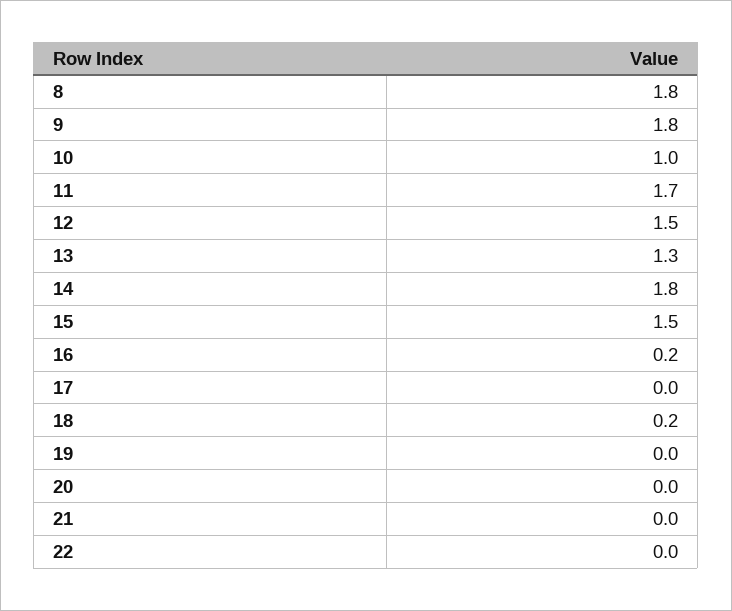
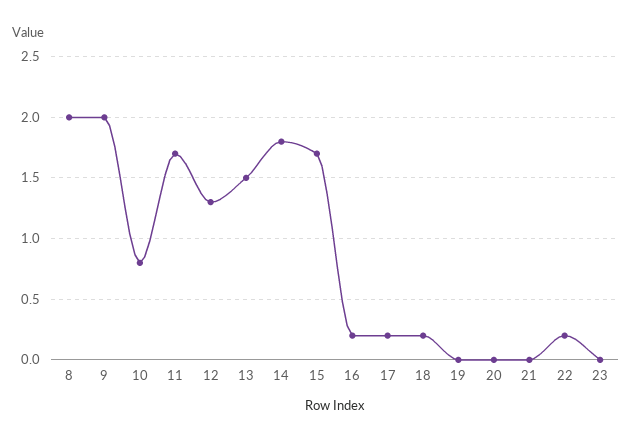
  {
-   "8": 1.8,
+   "8": 2,
-   "9": 1.8,
+   "9": 2,
-   "10": 1,
+   "10": 0.8,
    "11": 1.7,
-   "12": 1.5,
+   "12": 1.3,
-   "13": 1.3,
+   "13": 1.5,
    "14": 1.8,
-   "15": 1.5,
+   "15": 1.7,
    "16": 0.2,
-   "17": 0,
+   "17": 0.2,
    "18": 0.2,
    "19": 0,
    "20": 0,
    "21": 0,
-   "22": 0
+   "22": 0.2,
+   "23": 0
  }

